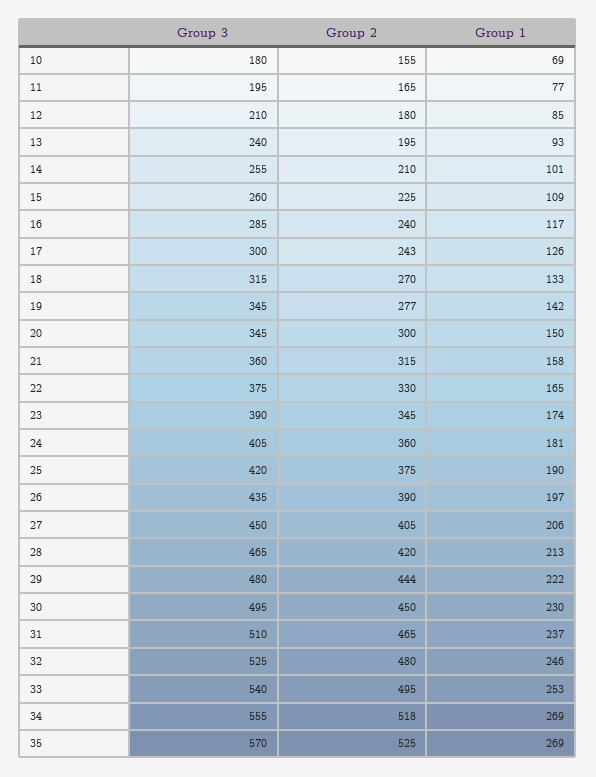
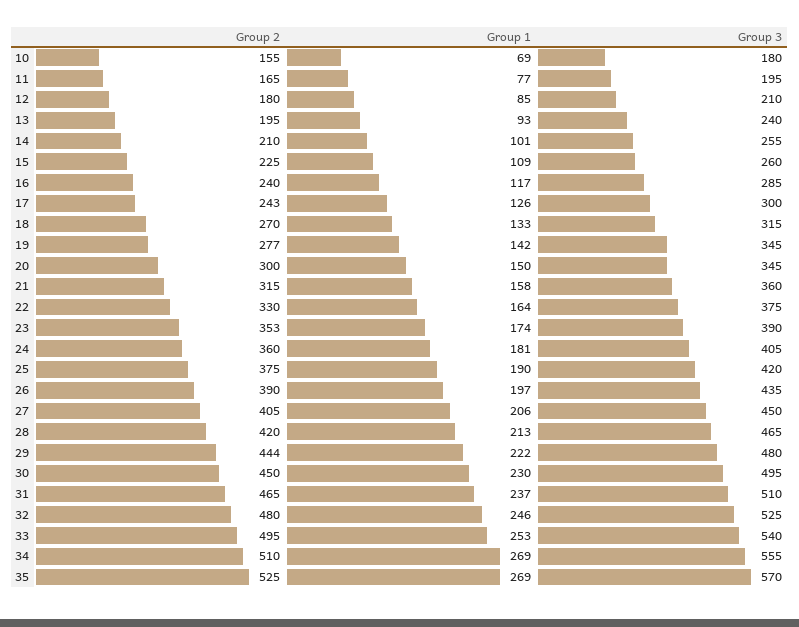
  {
    "Group 3": {
      "10": 180,
      "11": 195,
      "12": 210,
      "13": 240,
      "14": 255,
      "15": 260,
      "16": 285,
      "17": 300,
      "18": 315,
      "19": 345,
      "20": 345,
      "21": 360,
      "22": 375,
      "23": 390,
      "24": 405,
      "25": 420,
      "26": 435,
      "27": 450,
      "28": 465,
      "29": 480,
      "30": 495,
      "31": 510,
      "32": 525,
      "33": 540,
      "34": 555,
      "35": 570
    },
    "Group 2": {
      "10": 155,
      "11": 165,
      "12": 180,
      "13": 195,
      "14": 210,
      "15": 225,
      "16": 240,
      "17": 243,
      "18": 270,
      "19": 277,
      "20": 300,
      "21": 315,
      "22": 330,
-     "23": 345,
+     "23": 353,
      "24": 360,
      "25": 375,
      "26": 390,
      "27": 405,
      "28": 420,
      "29": 444,
      "30": 450,
      "31": 465,
      "32": 480,
      "33": 495,
-     "34": 518,
+     "34": 510,
      "35": 525
    },
    "Group 1": {
      "10": 69,
      "11": 77,
      "12": 85,
      "13": 93,
      "14": 101,
      "15": 109,
      "16": 117,
      "17": 126,
      "18": 133,
      "19": 142,
      "20": 150,
      "21": 158,
-     "22": 165,
+     "22": 164,
      "23": 174,
      "24": 181,
      "25": 190,
      "26": 197,
      "27": 206,
      "28": 213,
      "29": 222,
      "30": 230,
      "31": 237,
      "32": 246,
      "33": 253,
      "34": 269,
      "35": 269
    }
  }

